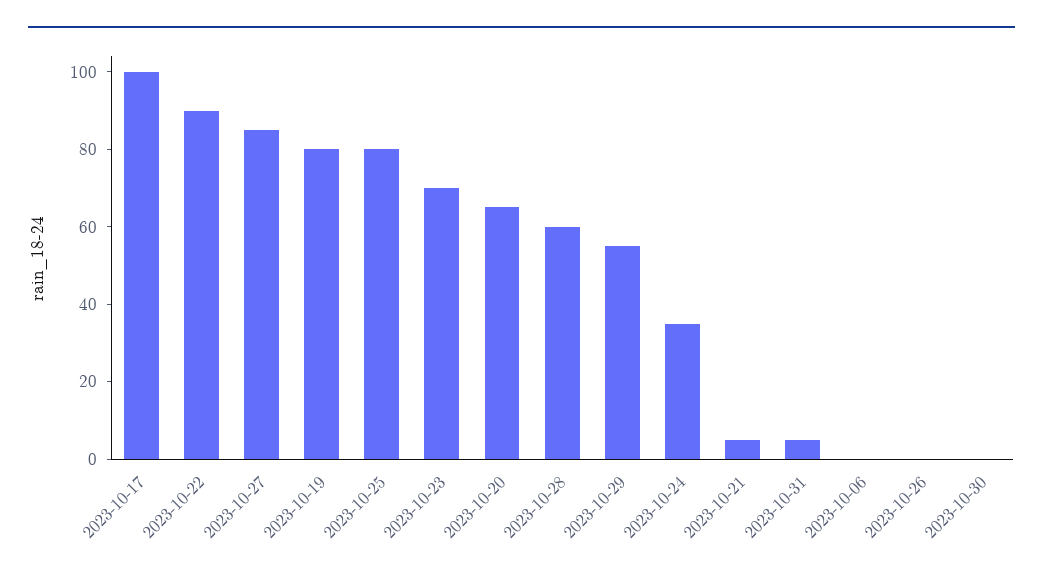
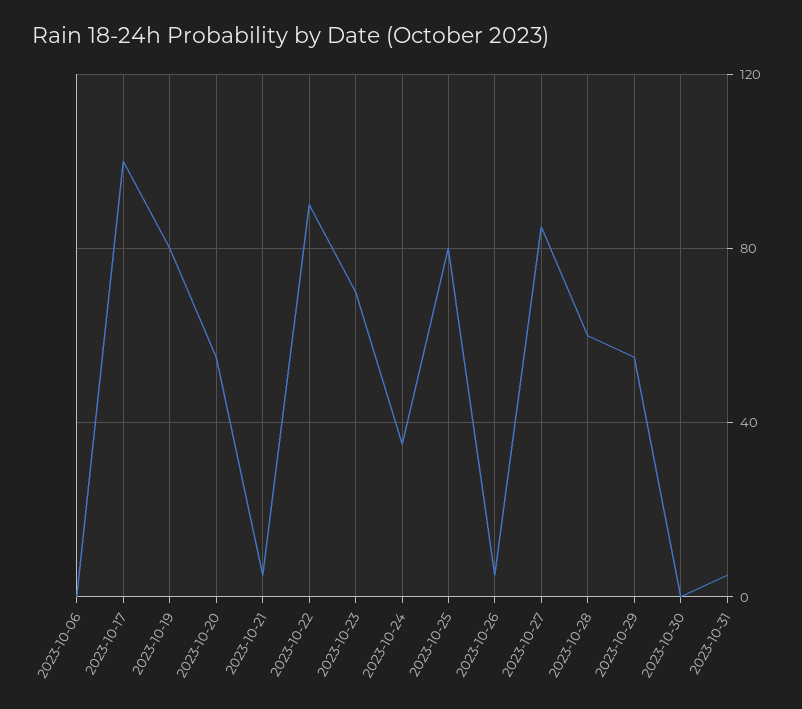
  {
    "2023-10-17": 100,
    "2023-10-22": 90,
    "2023-10-27": 85,
    "2023-10-19": 80,
    "2023-10-25": 80,
    "2023-10-23": 70,
-   "2023-10-20": 65,
+   "2023-10-20": 55,
    "2023-10-28": 60,
    "2023-10-29": 55,
    "2023-10-24": 35,
    "2023-10-21": 5,
    "2023-10-31": 5,
    "2023-10-06": 0,
-   "2023-10-26": 0,
+   "2023-10-26": 5,
    "2023-10-30": 0
  }

